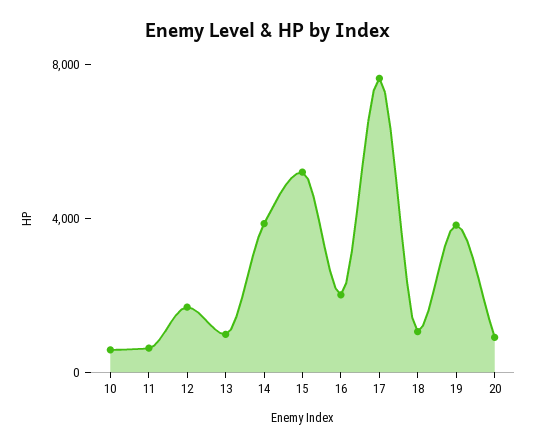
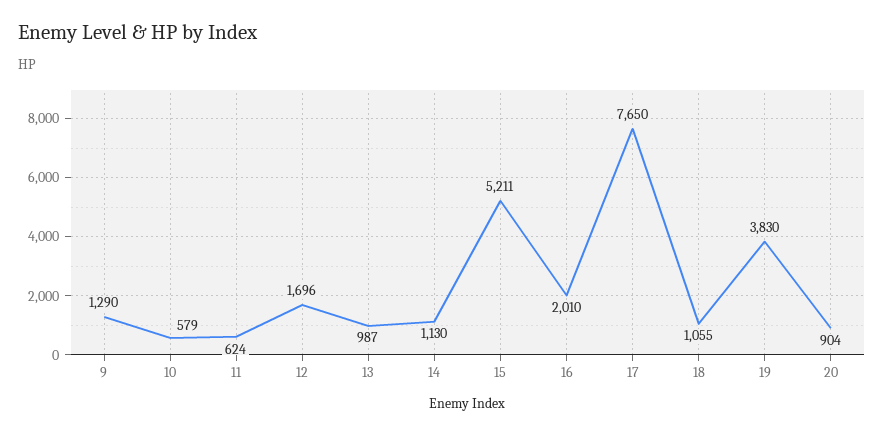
  {
    "10": 579,
    "11": 624,
    "12": 1696,
    "13": 987,
-   "14": 4000,
+   "14": 1130,
    "15": 5211,
    "16": 2010,
    "17": 7650,
    "18": 1055,
    "19": 3830,
-   "20": 904
+   "20": 904,
+   "9": 1290
  }

